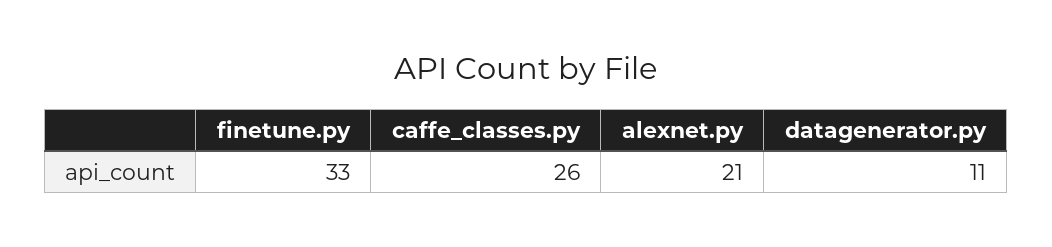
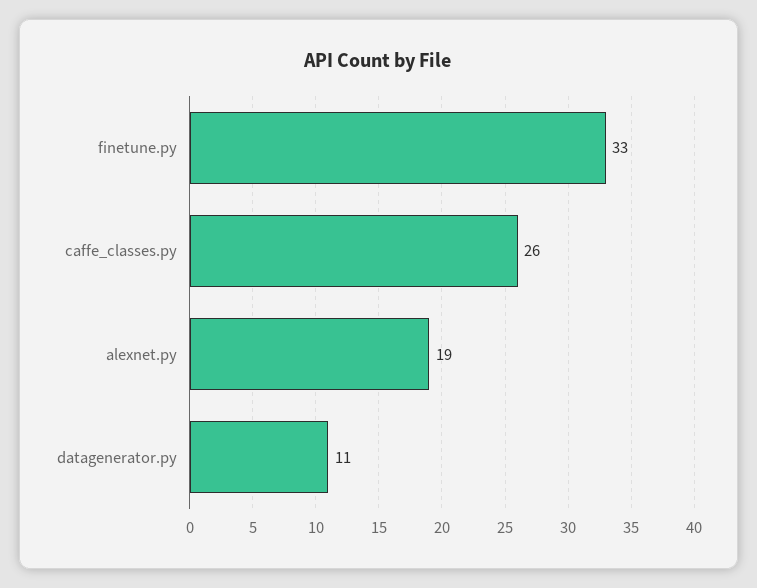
  {
    "finetune.py": 33,
    "caffe_classes.py": 26,
-   "alexnet.py": 21,
+   "alexnet.py": 19,
    "datagenerator.py": 11
  }

